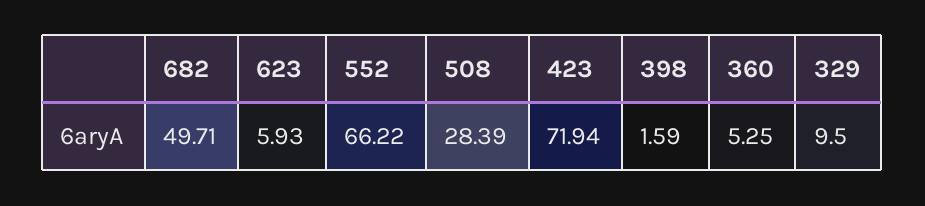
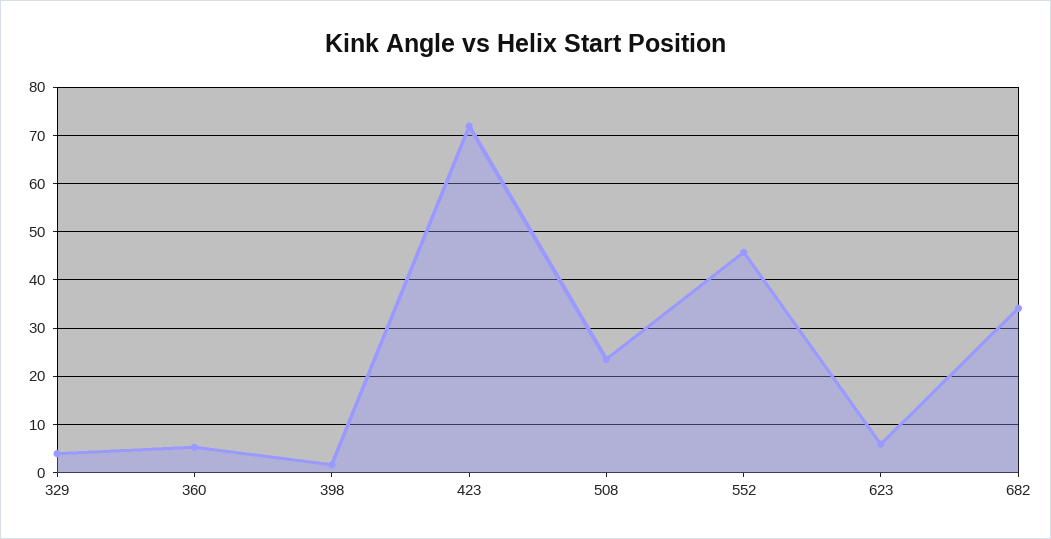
  {
-   "682": 49.71,
+   "682": 34,
    "623": 5.93,
-   "552": 66.22,
+   "552": 46,
-   "508": 28.39,
+   "508": 24,
    "423": 71.94,
    "398": 1.59,
    "360": 5.25,
-   "329": 9.5
+   "329": 4
  }

